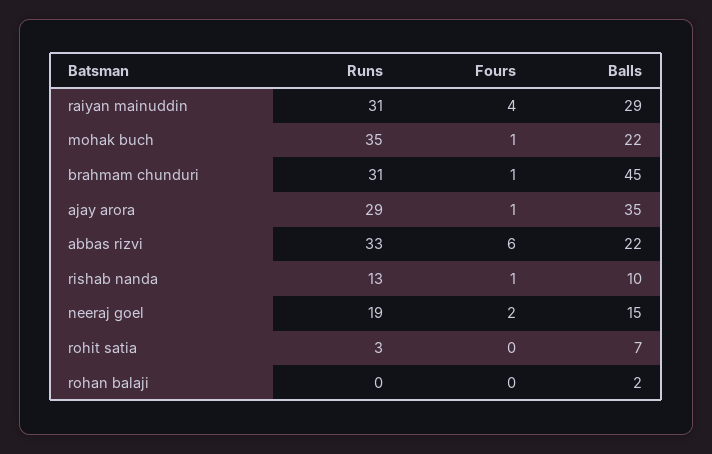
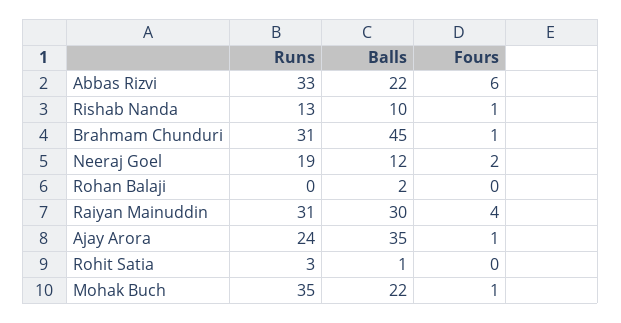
  {
    "Runs": {
      "raiyan mainuddin": 31,
      "mohak buch": 35,
      "brahmam chunduri": 31,
-     "ajay arora": 29,
+     "ajay arora": 24,
      "abbas rizvi": 33,
      "rishab nanda": 13,
      "neeraj goel": 19,
      "rohit satia": 3,
      "rohan balaji": 0
    },
    "Fours": {
      "raiyan mainuddin": 4,
      "mohak buch": 1,
      "brahmam chunduri": 1,
      "ajay arora": 1,
      "abbas rizvi": 6,
      "rishab nanda": 1,
      "neeraj goel": 2,
      "rohit satia": 0,
      "rohan balaji": 0
    },
    "Balls": {
-     "raiyan mainuddin": 29,
+     "raiyan mainuddin": 30,
      "mohak buch": 22,
      "brahmam chunduri": 45,
      "ajay arora": 35,
      "abbas rizvi": 22,
      "rishab nanda": 10,
-     "neeraj goel": 15,
+     "neeraj goel": 12,
-     "rohit satia": 7,
+     "rohit satia": 1,
      "rohan balaji": 2
    }
  }

